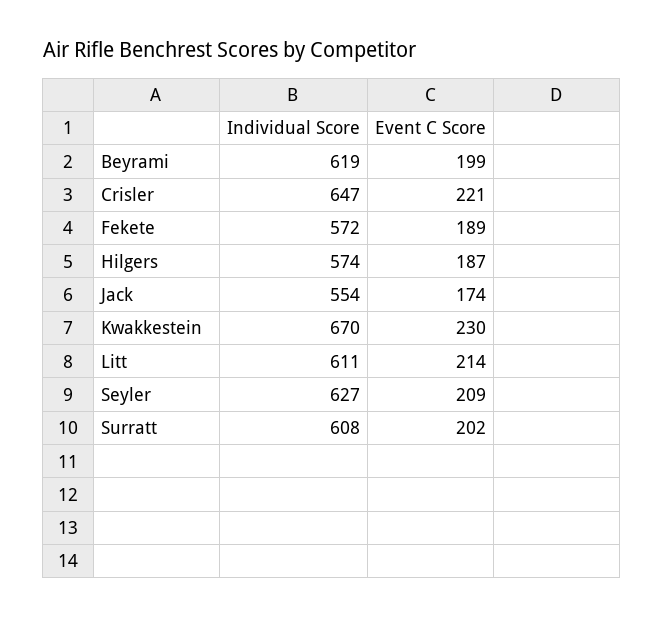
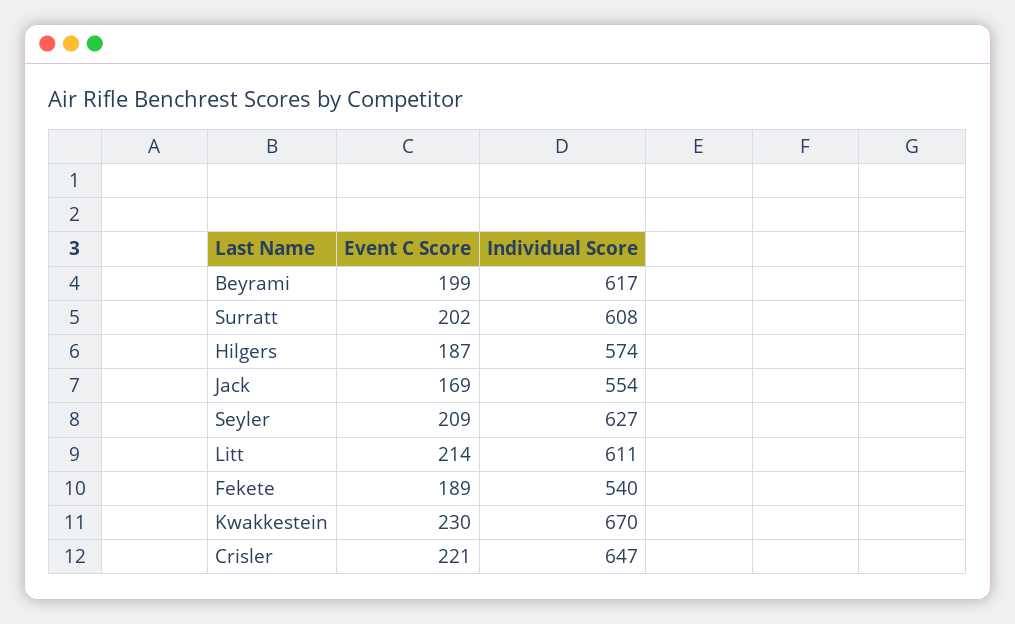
  {
    "Individual Score": {
-     "Beyrami": 619,
+     "Beyrami": 617,
      "Crisler": 647,
-     "Fekete": 572,
+     "Fekete": 540,
      "Hilgers": 574,
      "Jack": 554,
      "Kwakkestein": 670,
      "Litt": 611,
      "Seyler": 627,
      "Surratt": 608
    },
    "Event C Score": {
      "Beyrami": 199,
      "Crisler": 221,
      "Fekete": 189,
      "Hilgers": 187,
-     "Jack": 174,
+     "Jack": 169,
      "Kwakkestein": 230,
      "Litt": 214,
      "Seyler": 209,
      "Surratt": 202
    }
  }

